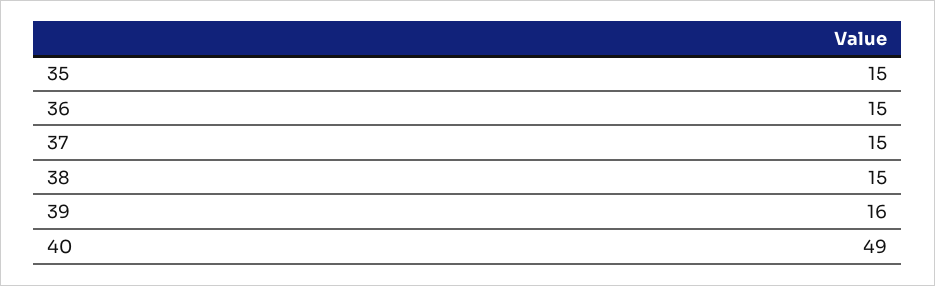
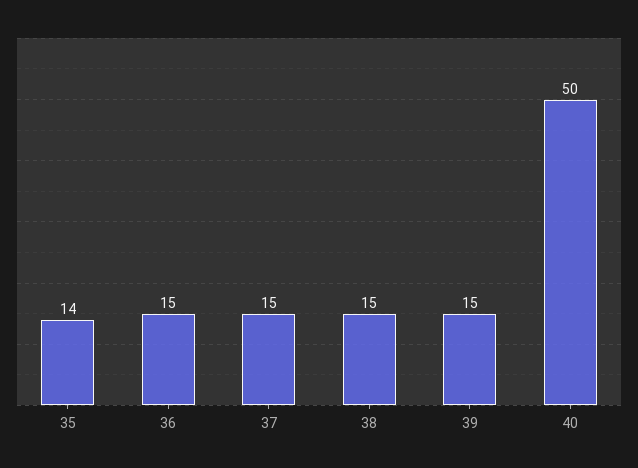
  {
-   "35": 15,
+   "35": 14,
    "36": 15,
    "37": 15,
    "38": 15,
-   "39": 16,
+   "39": 15,
-   "40": 49
+   "40": 50
  }

